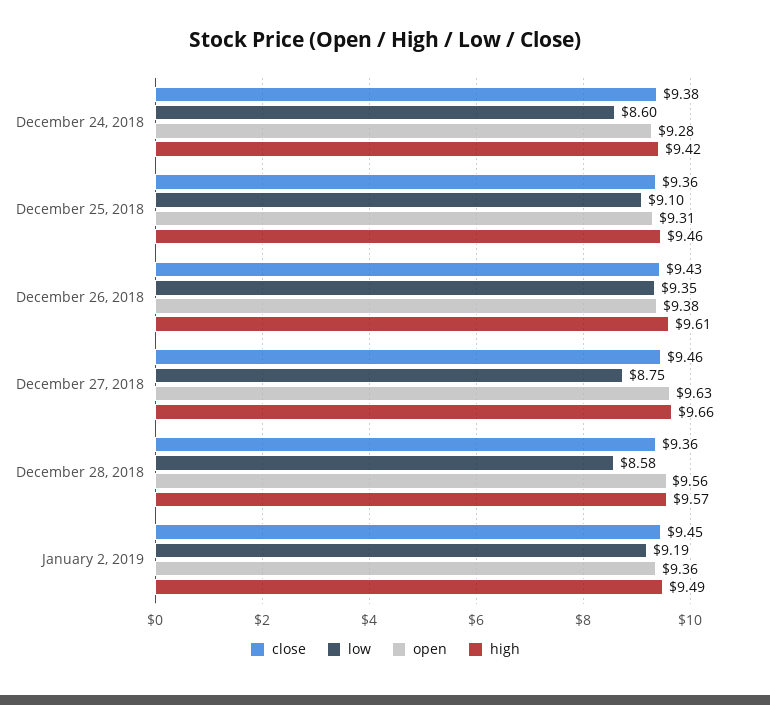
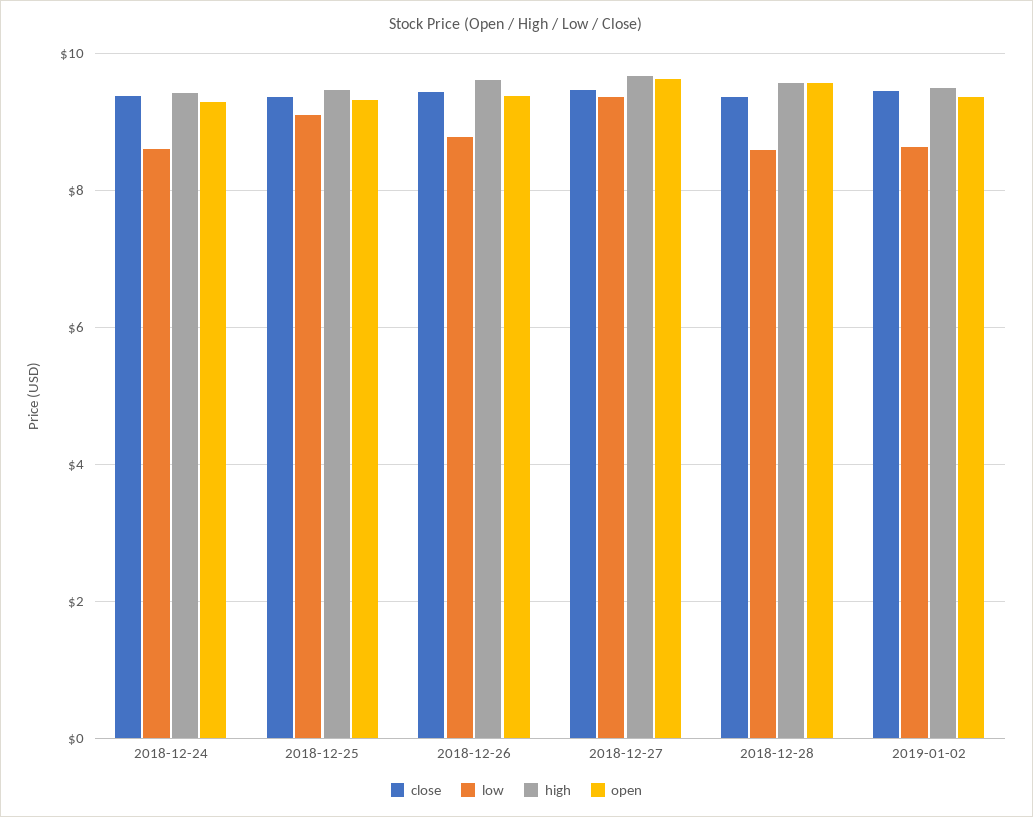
  {
    "close": {
      "December 24, 2018": 9.38,
      "December 25, 2018": 9.36,
      "December 26, 2018": 9.43,
      "December 27, 2018": 9.46,
      "December 28, 2018": 9.36,
      "January 2, 2019": 9.45
    },
    "low": {
      "December 24, 2018": 8.6,
      "December 25, 2018": 9.1,
-     "December 26, 2018": 9.35,
+     "December 26, 2018": 8.8,
-     "December 27, 2018": 8.75,
+     "December 27, 2018": 9.4,
      "December 28, 2018": 8.58,
-     "January 2, 2019": 9.19
+     "January 2, 2019": 8.6
    },
    "open": {
      "December 24, 2018": 9.28,
      "December 25, 2018": 9.31,
      "December 26, 2018": 9.38,
      "December 27, 2018": 9.63,
      "December 28, 2018": 9.56,
      "January 2, 2019": 9.36
    },
    "high": {
      "December 24, 2018": 9.42,
      "December 25, 2018": 9.46,
      "December 26, 2018": 9.61,
      "December 27, 2018": 9.66,
      "December 28, 2018": 9.57,
      "January 2, 2019": 9.49
    }
  }

